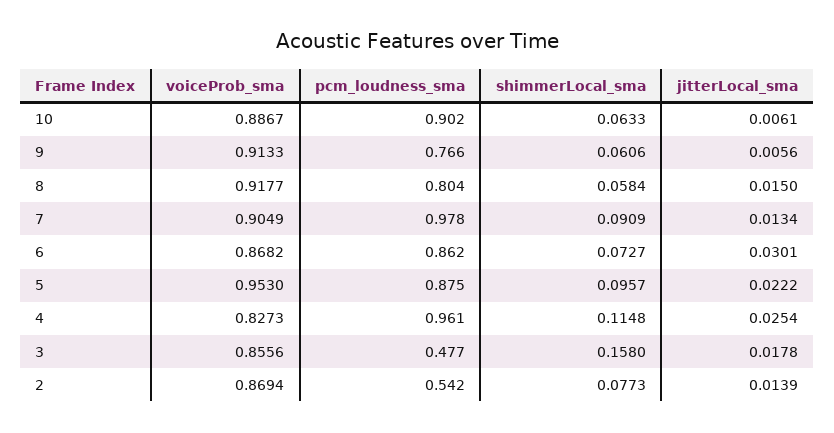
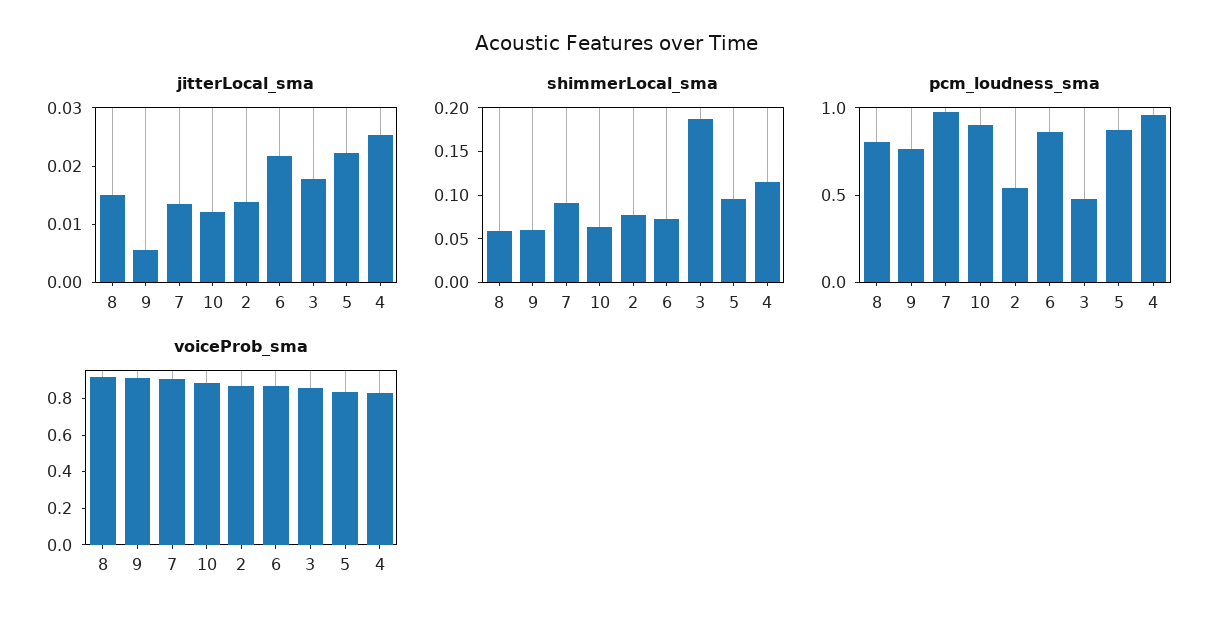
  {
    "voiceProb_sma": {
      "10": 0.8867,
      "9": 0.9133,
      "8": 0.9177,
      "7": 0.9049,
      "6": 0.8682,
-     "5": 0.953,
+     "5": 0.85,
      "4": 0.8273,
      "3": 0.8556,
      "2": 0.8694
    },
    "pcm_loudness_sma": {
      "10": 0.902,
      "9": 0.766,
      "8": 0.804,
      "7": 0.978,
      "6": 0.862,
      "5": 0.875,
      "4": 0.961,
      "3": 0.477,
      "2": 0.542
    },
    "shimmerLocal_sma": {
      "10": 0.0633,
      "9": 0.0606,
      "8": 0.0584,
      "7": 0.0909,
      "6": 0.0727,
      "5": 0.0957,
      "4": 0.1148,
-     "3": 0.158,
+     "3": 0.19,
      "2": 0.0773
    },
    "jitterLocal_sma": {
-     "10": 0.0061,
+     "10": 0.012,
      "9": 0.0056,
      "8": 0.015,
      "7": 0.0134,
-     "6": 0.0301,
+     "6": 0.022,
      "5": 0.0222,
      "4": 0.0254,
      "3": 0.0178,
      "2": 0.0139
    }
  }

